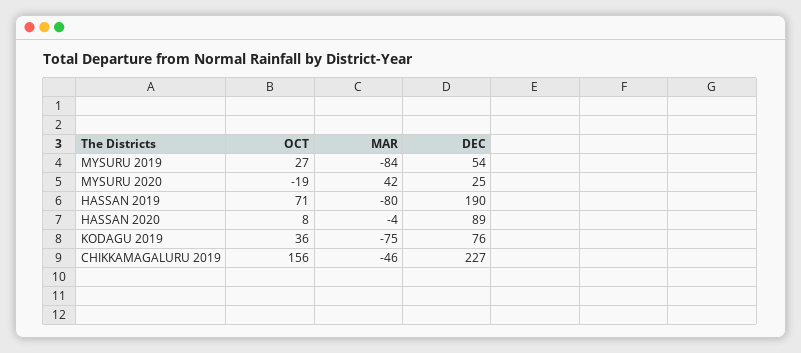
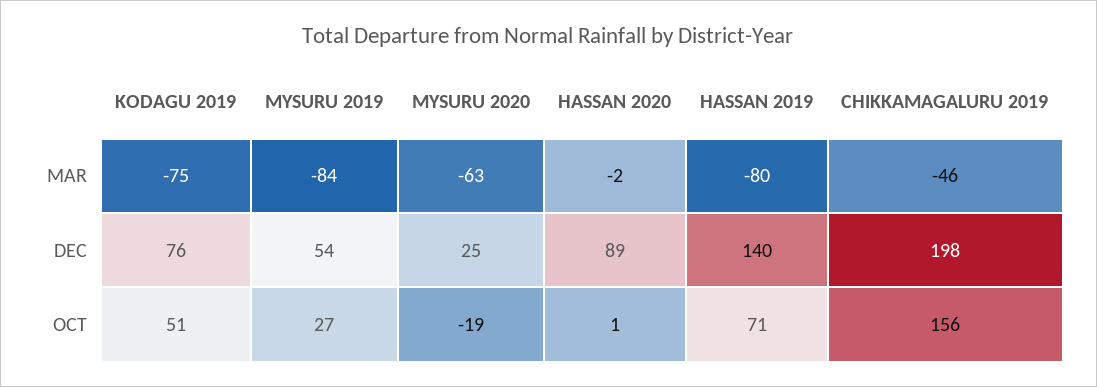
  {
    "OCT": {
      "MYSURU 2019": 27,
      "MYSURU 2020": -19,
      "HASSAN 2019": 71,
-     "HASSAN 2020": 8,
+     "HASSAN 2020": 1,
-     "KODAGU 2019": 36,
+     "KODAGU 2019": 51,
      "CHIKKAMAGALURU 2019": 156
    },
    "MAR": {
      "MYSURU 2019": -84,
-     "MYSURU 2020": 42,
+     "MYSURU 2020": -63,
      "HASSAN 2019": -80,
-     "HASSAN 2020": -4,
+     "HASSAN 2020": -2,
      "KODAGU 2019": -75,
      "CHIKKAMAGALURU 2019": -46
    },
    "DEC": {
      "MYSURU 2019": 54,
      "MYSURU 2020": 25,
-     "HASSAN 2019": 190,
+     "HASSAN 2019": 140,
      "HASSAN 2020": 89,
      "KODAGU 2019": 76,
-     "CHIKKAMAGALURU 2019": 227
+     "CHIKKAMAGALURU 2019": 198
    }
  }

